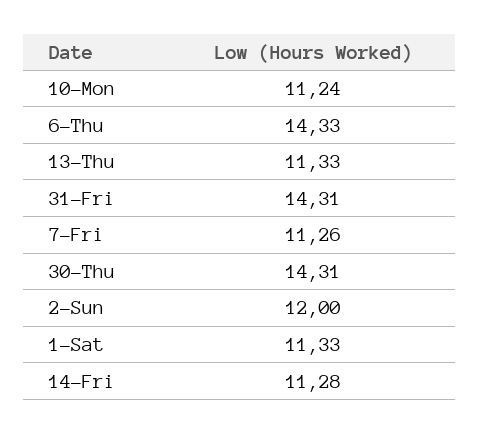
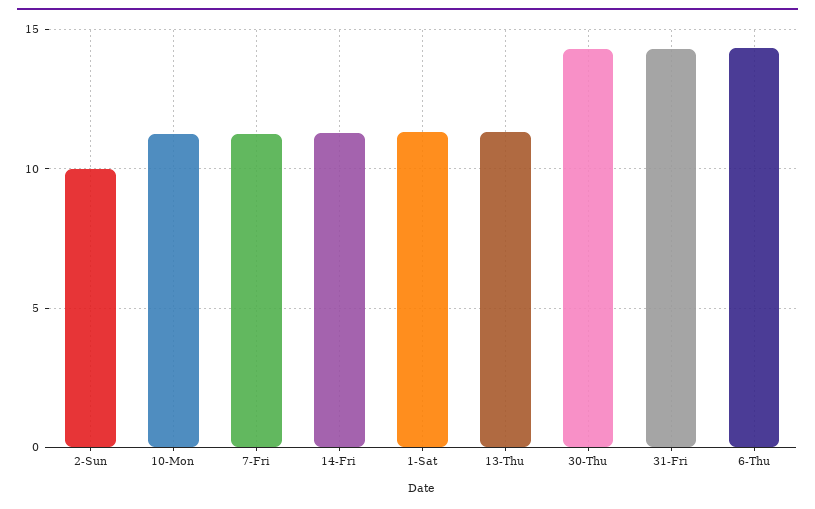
  {
    "10-Mon": 11.24,
    "6-Thu": 14.33,
    "13-Thu": 11.33,
    "31-Fri": 14.31,
    "7-Fri": 11.26,
    "30-Thu": 14.31,
-   "2-Sun": 12,
+   "2-Sun": 10,
    "1-Sat": 11.33,
    "14-Fri": 11.28
  }

